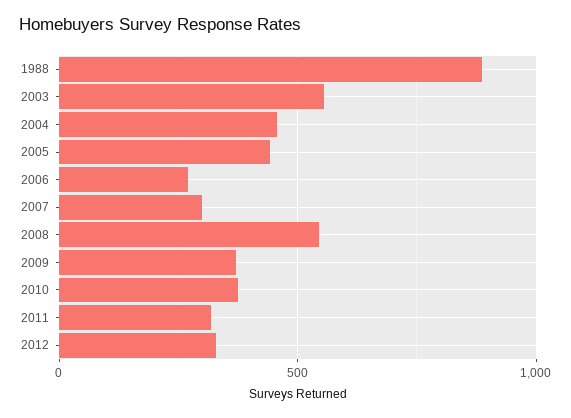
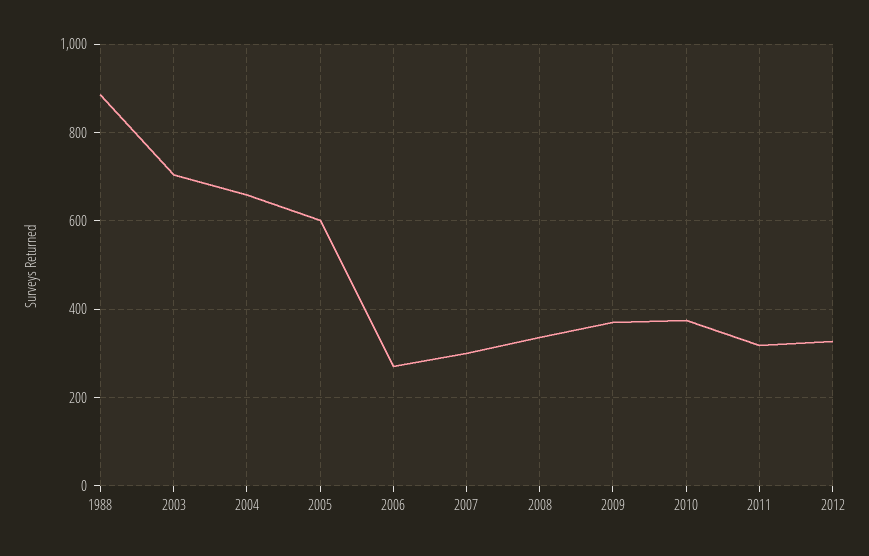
  {
    "1988": 880,
-   "2003": 550,
+   "2003": 700,
-   "2004": 450,
+   "2004": 660,
-   "2005": 450,
+   "2005": 600,
    "2006": 280,
    "2007": 300,
-   "2008": 550,
+   "2008": 340,
    "2009": 380,
    "2010": 380,
    "2011": 320,
    "2012": 320
  }

